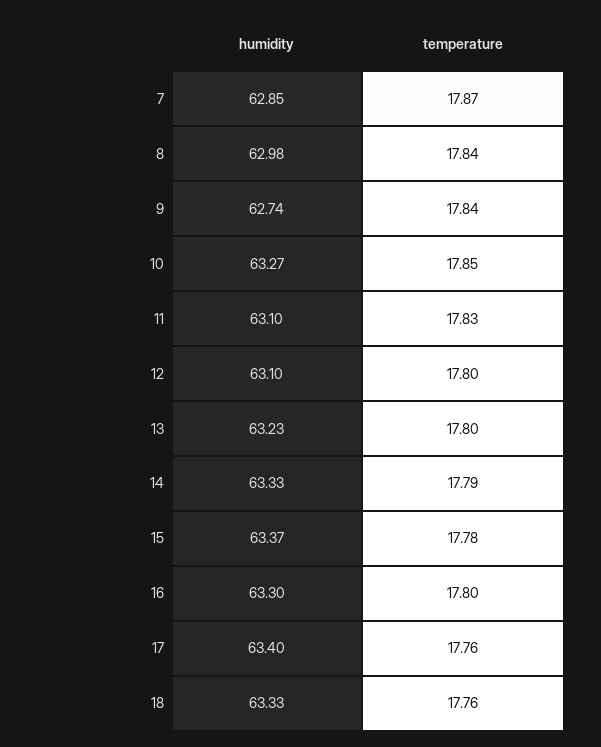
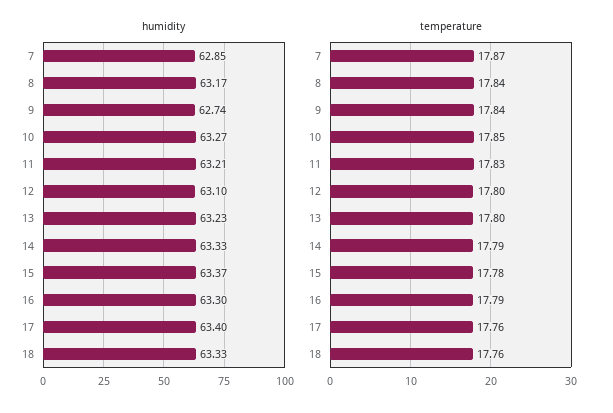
  {
    "humidity": {
      "7": 62.85,
-     "8": 62.98,
+     "8": 63.17,
      "9": 62.74,
      "10": 63.27,
-     "11": 63.1,
+     "11": 63.21,
      "12": 63.1,
      "13": 63.23,
      "14": 63.33,
      "15": 63.37,
      "16": 63.3,
      "17": 63.4,
      "18": 63.33
    },
    "temperature": {
      "7": 17.87,
      "8": 17.84,
      "9": 17.84,
      "10": 17.85,
      "11": 17.83,
      "12": 17.8,
      "13": 17.8,
      "14": 17.79,
      "15": 17.78,
-     "16": 17.8,
+     "16": 17.79,
      "17": 17.76,
      "18": 17.76
    }
  }

